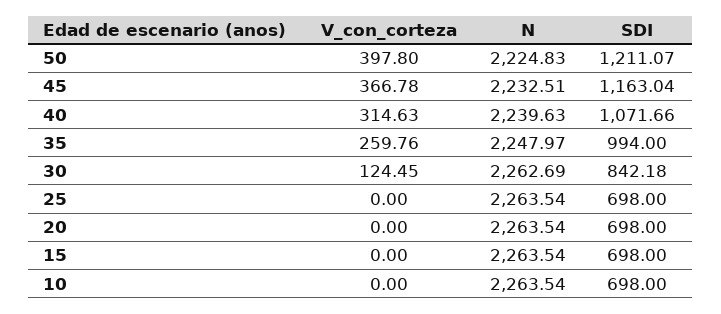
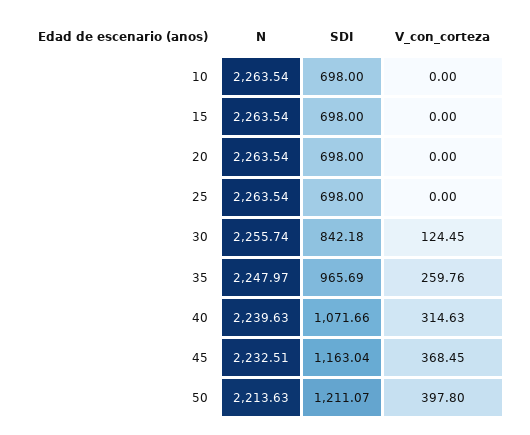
  {
    "V_con_corteza": {
      "50": 397.8,
-     "45": 366.78,
+     "45": 368.45,
      "40": 314.63,
      "35": 259.76,
      "30": 124.45,
      "25": 0,
      "20": 0,
      "15": 0,
      "10": 0
    },
    "N": {
-     "50": 2224.83,
+     "50": 2213.63,
      "45": 2232.51,
      "40": 2239.63,
      "35": 2247.97,
-     "30": 2262.69,
+     "30": 2255.74,
      "25": 2263.54,
      "20": 2263.54,
      "15": 2263.54,
      "10": 2263.54
    },
    "SDI": {
      "50": 1211.07,
      "45": 1163.04,
      "40": 1071.66,
-     "35": 994,
+     "35": 965.69,
      "30": 842.18,
      "25": 698,
      "20": 698,
      "15": 698,
      "10": 698
    }
  }

